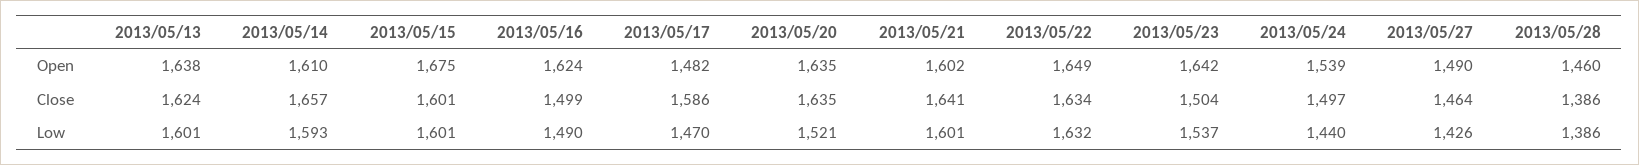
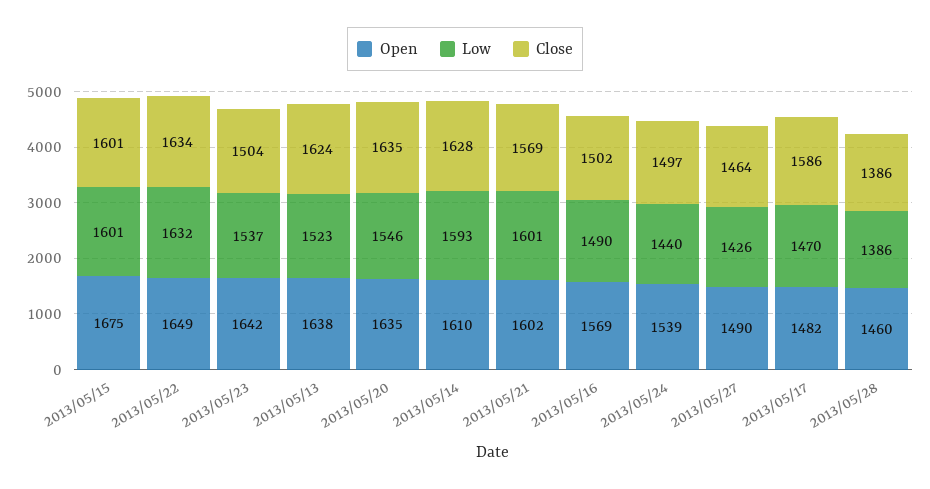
  {
    "Open": {
      "2013/05/13": 1638,
      "2013/05/14": 1610,
      "2013/05/15": 1675,
-     "2013/05/16": 1624,
+     "2013/05/16": 1569,
      "2013/05/17": 1482,
      "2013/05/20": 1635,
      "2013/05/21": 1602,
      "2013/05/22": 1649,
      "2013/05/23": 1642,
      "2013/05/24": 1539,
      "2013/05/27": 1490,
      "2013/05/28": 1460
    },
    "Close": {
      "2013/05/13": 1624,
-     "2013/05/14": 1657,
+     "2013/05/14": 1628,
      "2013/05/15": 1601,
-     "2013/05/16": 1499,
+     "2013/05/16": 1502,
      "2013/05/17": 1586,
      "2013/05/20": 1635,
-     "2013/05/21": 1641,
+     "2013/05/21": 1569,
      "2013/05/22": 1634,
      "2013/05/23": 1504,
      "2013/05/24": 1497,
      "2013/05/27": 1464,
      "2013/05/28": 1386
    },
    "Low": {
-     "2013/05/13": 1601,
+     "2013/05/13": 1523,
      "2013/05/14": 1593,
      "2013/05/15": 1601,
      "2013/05/16": 1490,
      "2013/05/17": 1470,
-     "2013/05/20": 1521,
+     "2013/05/20": 1546,
      "2013/05/21": 1601,
      "2013/05/22": 1632,
      "2013/05/23": 1537,
      "2013/05/24": 1440,
      "2013/05/27": 1426,
      "2013/05/28": 1386
    }
  }

